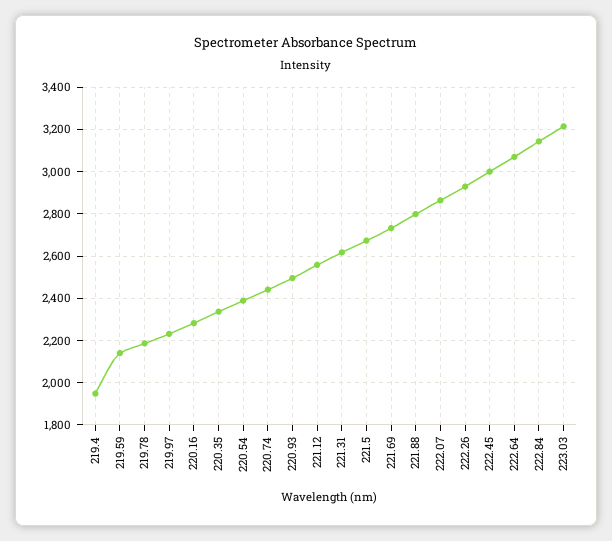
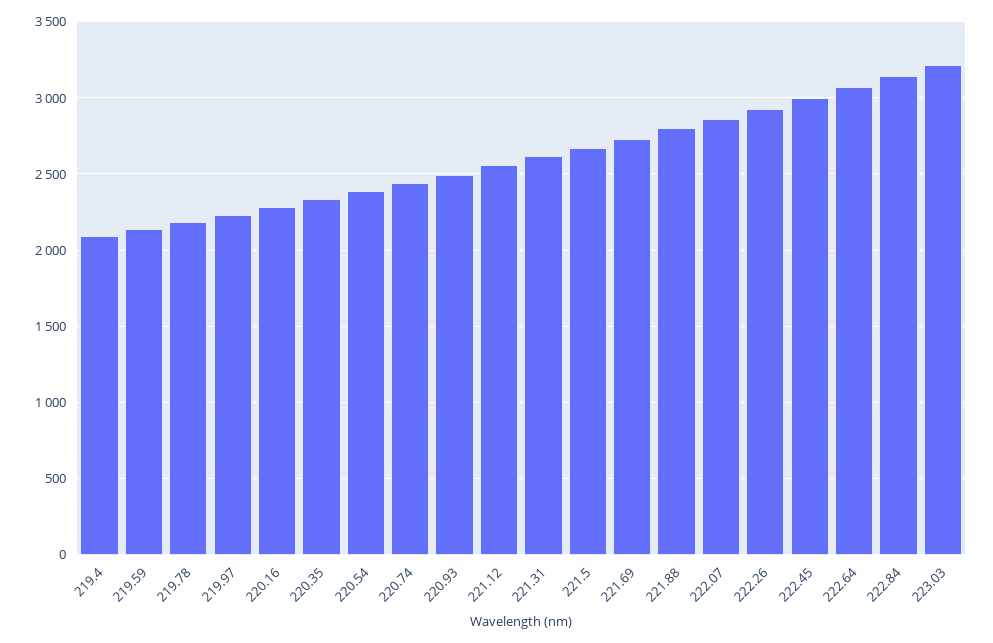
  {
-   "219.4": 1950,
+   "219.4": 2100,
    "219.59": 2150,
    "219.78": 2200,
    "219.97": 2250,
    "220.16": 2300,
    "220.35": 2350,
    "220.54": 2400,
    "220.74": 2450,
    "220.93": 2500,
    "221.12": 2550,
    "221.31": 2600,
    "221.5": 2650,
    "221.69": 2750,
    "221.88": 2800,
    "222.07": 2850,
    "222.26": 2950,
    "222.45": 3000,
    "222.64": 3050,
    "222.84": 3150,
    "223.03": 3200
  }

